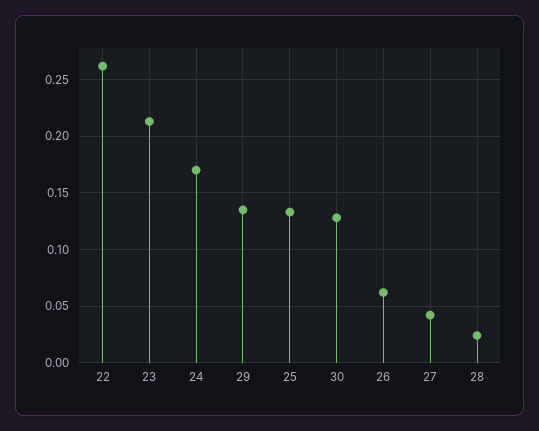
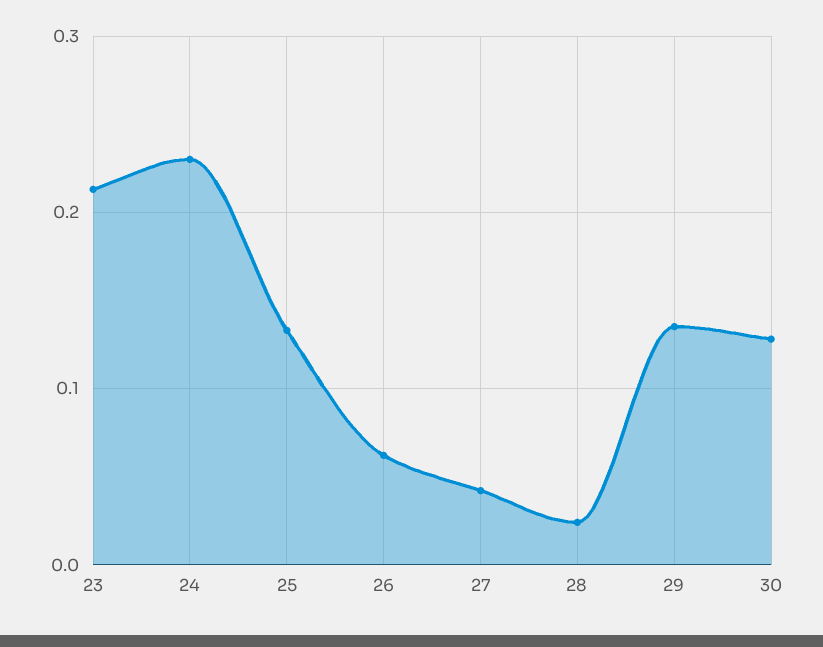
  {
-   "22": 0.26,
    "23": 0.21,
-   "24": 0.17,
+   "24": 0.23,
    "29": 0.14,
    "25": 0.13,
    "30": 0.13,
    "26": 0.06,
    "27": 0.04,
    "28": 0.02
  }

